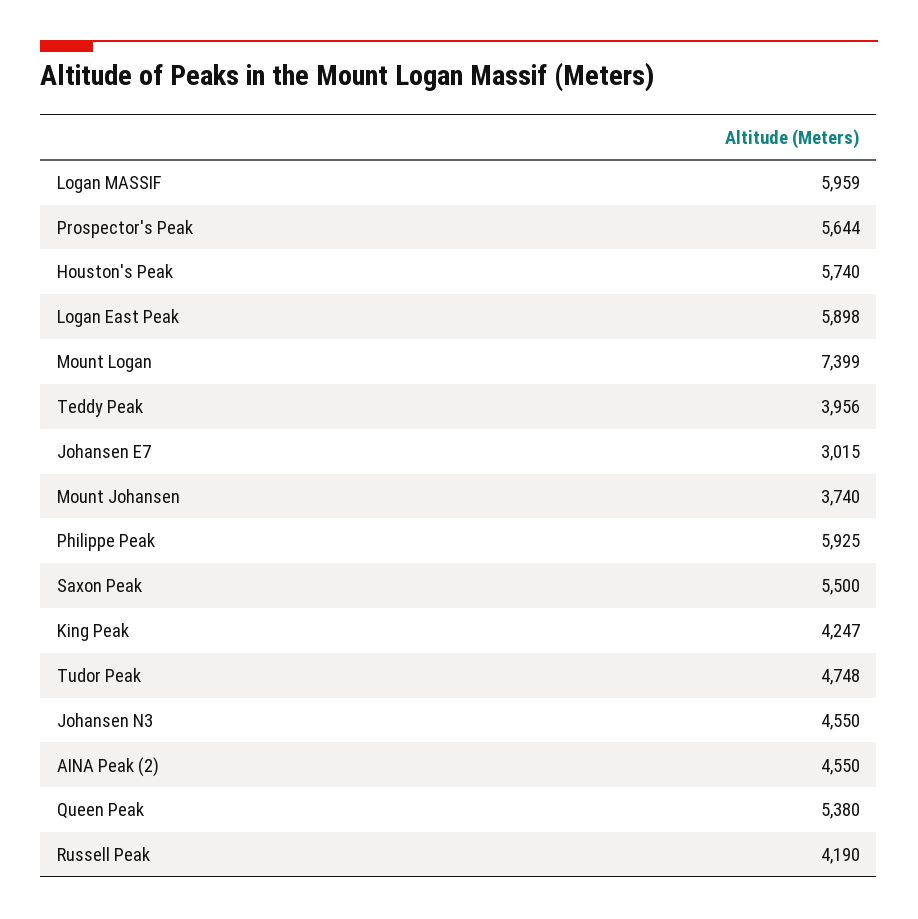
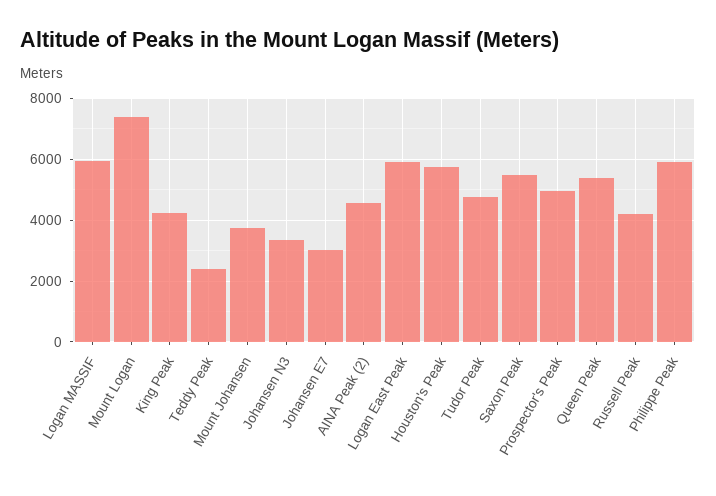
  {
    "Logan MASSIF": 5959,
-   "Prospector's Peak": 5644,
+   "Prospector's Peak": 5000,
    "Houston's Peak": 5740,
    "Logan East Peak": 5898,
    "Mount Logan": 7399,
-   "Teddy Peak": 3956,
+   "Teddy Peak": 2400,
    "Johansen E7": 3015,
    "Mount Johansen": 3740,
    "Philippe Peak": 5925,
    "Saxon Peak": 5500,
    "King Peak": 4247,
    "Tudor Peak": 4748,
-   "Johansen N3": 4550,
+   "Johansen N3": 3400,
    "AINA Peak (2)": 4550,
    "Queen Peak": 5380,
    "Russell Peak": 4190
  }

